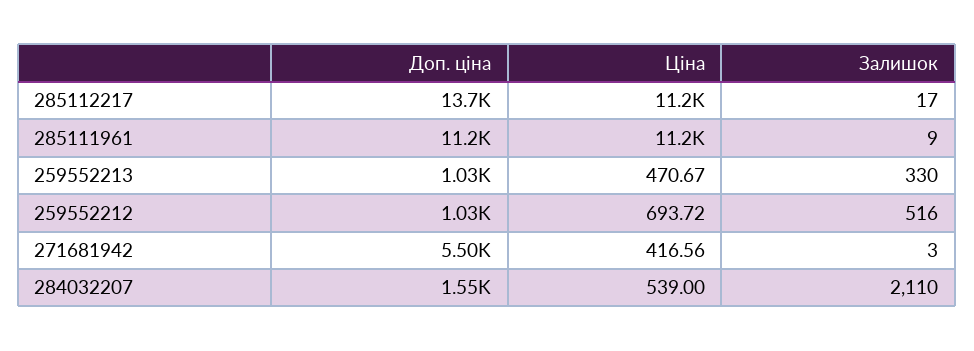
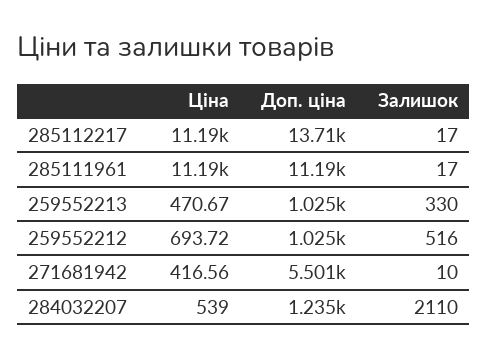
  {
    "Доп. ціна": {
      "285112217": 13710,
      "285111961": 11190,
      "259552213": 1025,
      "259552212": 1025,
      "271681942": 5501,
-     "284032207": 1550
+     "284032207": 1235
    },
    "Ціна": {
      "285112217": 11190,
      "285111961": 11190,
      "259552213": 470.67,
      "259552212": 693.72,
      "271681942": 416.56,
      "284032207": 539
    },
    "Залишок": {
      "285112217": 17,
-     "285111961": 9,
+     "285111961": 17,
      "259552213": 330,
      "259552212": 516,
-     "271681942": 3,
+     "271681942": 10,
      "284032207": 2110
    }
  }

